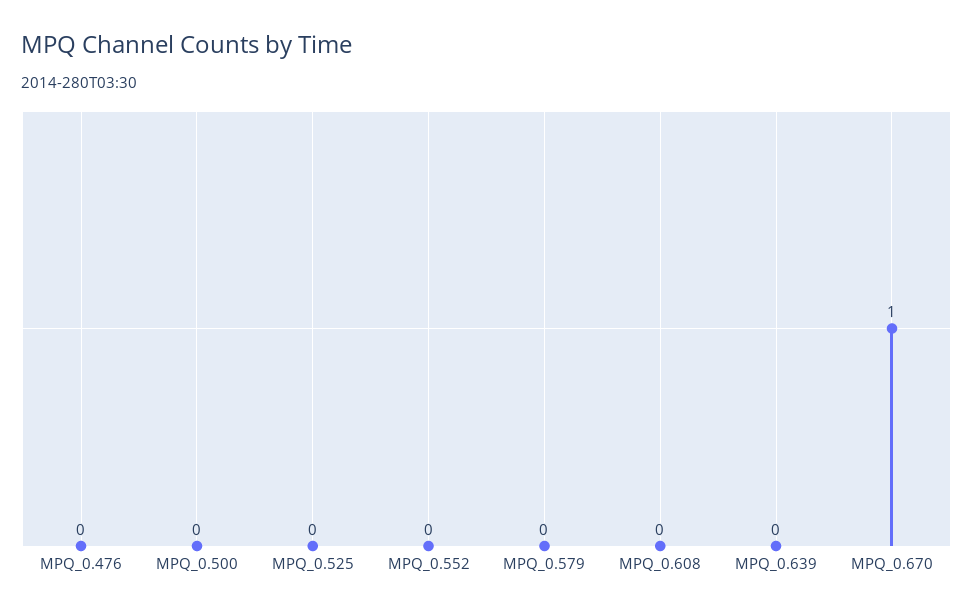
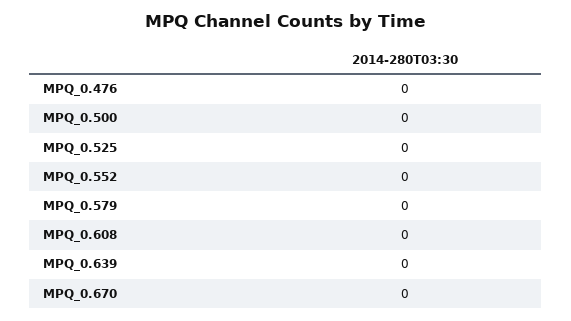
  {
    "MPQ_0.476": 0,
    "MPQ_0.500": 0,
    "MPQ_0.525": 0,
    "MPQ_0.552": 0,
    "MPQ_0.579": 0,
    "MPQ_0.608": 0,
    "MPQ_0.639": 0,
-   "MPQ_0.670": 1
+   "MPQ_0.670": 0
  }

